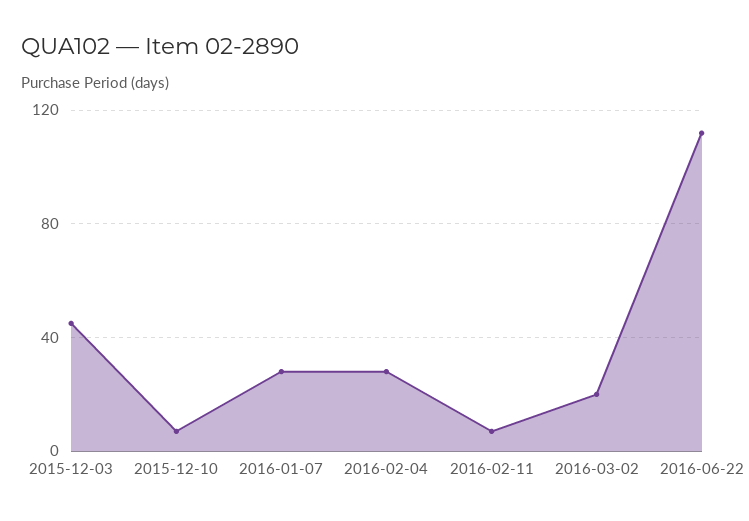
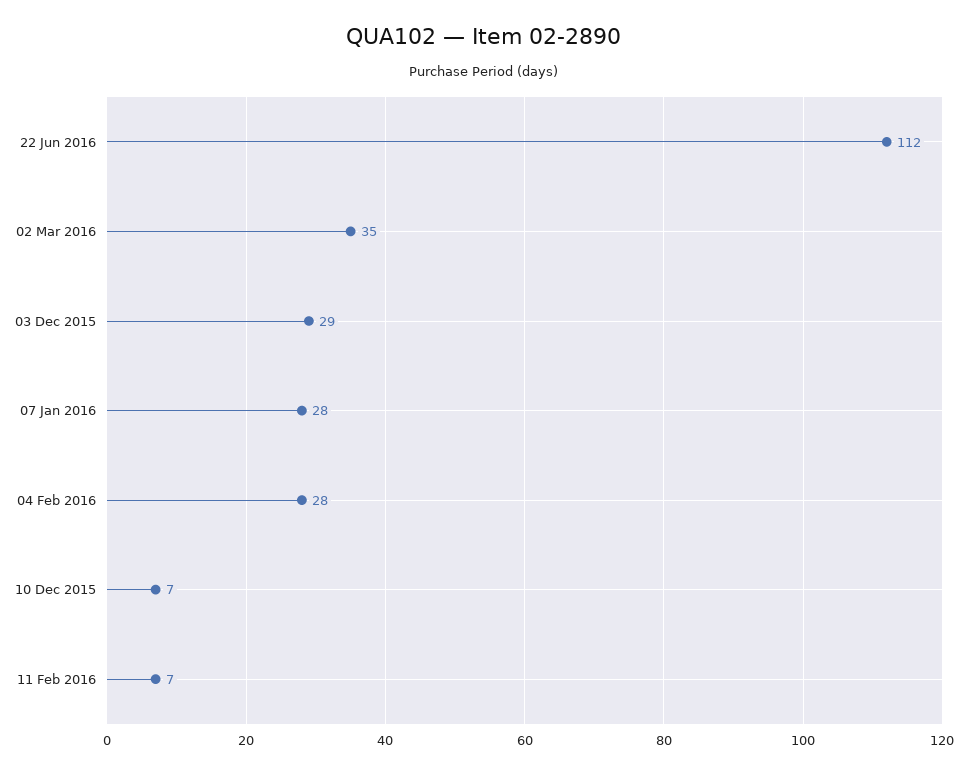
  {
-   "2015-12-03": 45,
+   "2015-12-03": 29,
    "2015-12-10": 7,
    "2016-01-07": 28,
    "2016-02-04": 28,
    "2016-02-11": 7,
-   "2016-03-02": 20,
+   "2016-03-02": 35,
    "2016-06-22": 112
  }

